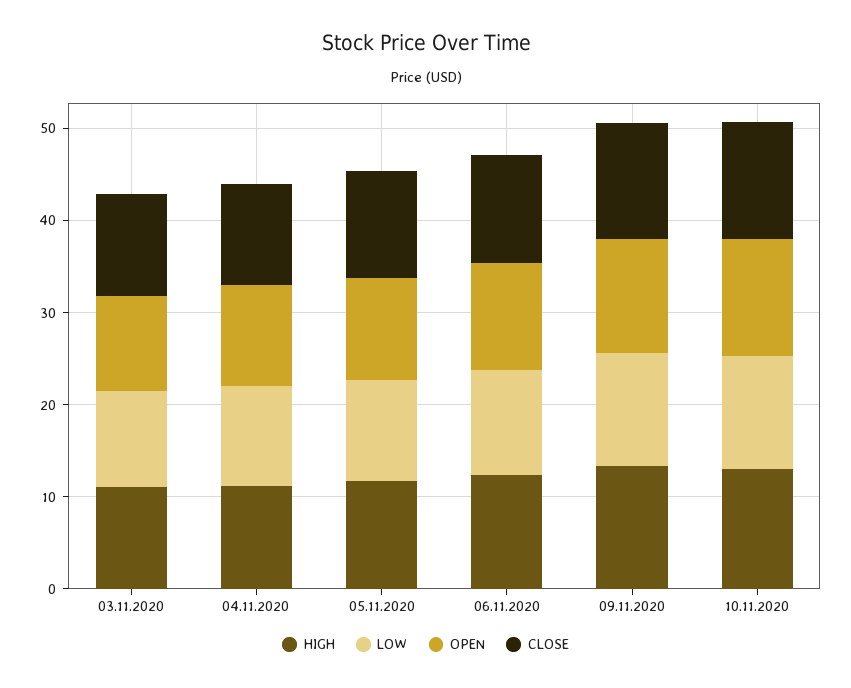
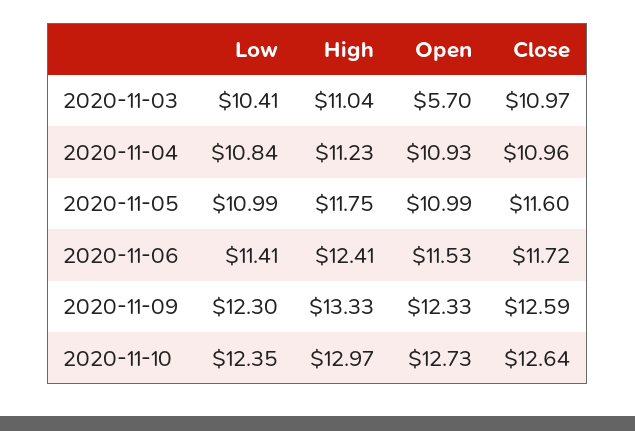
  {
    "HIGH": {
      "03.11.2020": 11.04,
      "04.11.2020": 11.23,
      "05.11.2020": 11.75,
      "06.11.2020": 12.41,
      "09.11.2020": 13.33,
      "10.11.2020": 12.97
    },
    "LOW": {
      "03.11.2020": 10.41,
      "04.11.2020": 10.84,
      "05.11.2020": 10.99,
      "06.11.2020": 11.41,
      "09.11.2020": 12.3,
      "10.11.2020": 12.35
    },
    "OPEN": {
-     "03.11.2020": 10,
+     "03.11.2020": 5.7,
      "04.11.2020": 10.93,
      "05.11.2020": 10.99,
      "06.11.2020": 11.53,
      "09.11.2020": 12.33,
      "10.11.2020": 12.73
    },
    "CLOSE": {
      "03.11.2020": 10.97,
      "04.11.2020": 10.96,
      "05.11.2020": 11.6,
      "06.11.2020": 11.72,
      "09.11.2020": 12.59,
      "10.11.2020": 12.64
    }
  }

